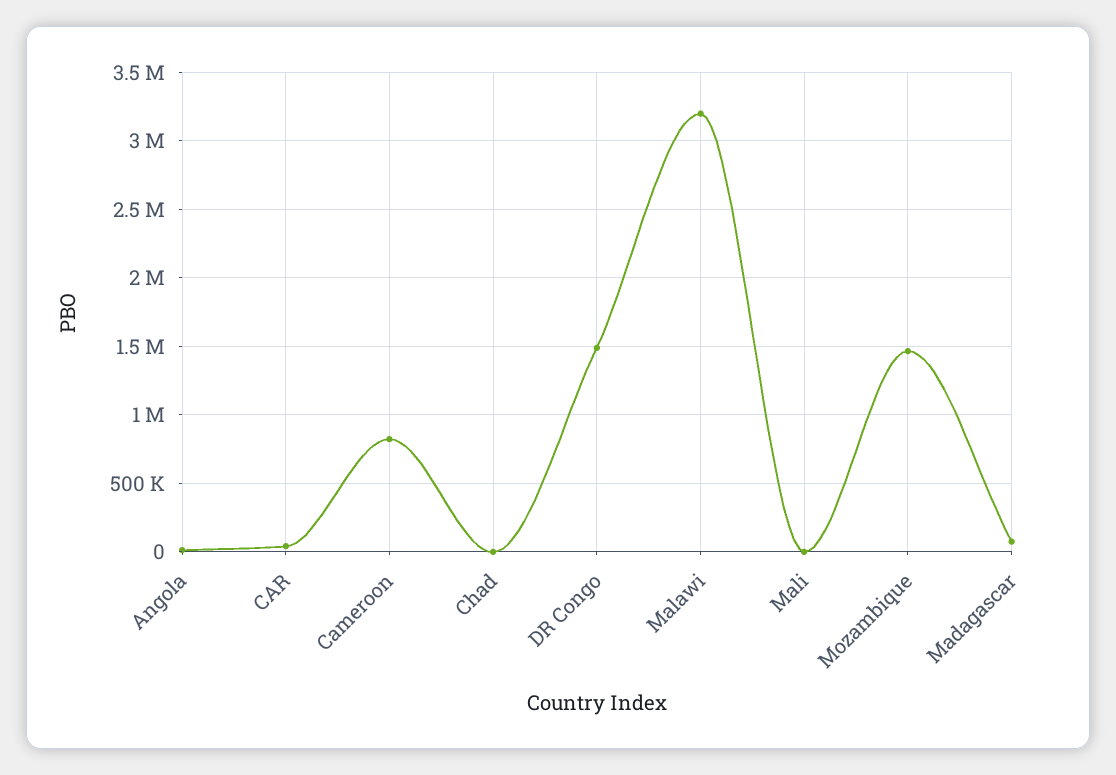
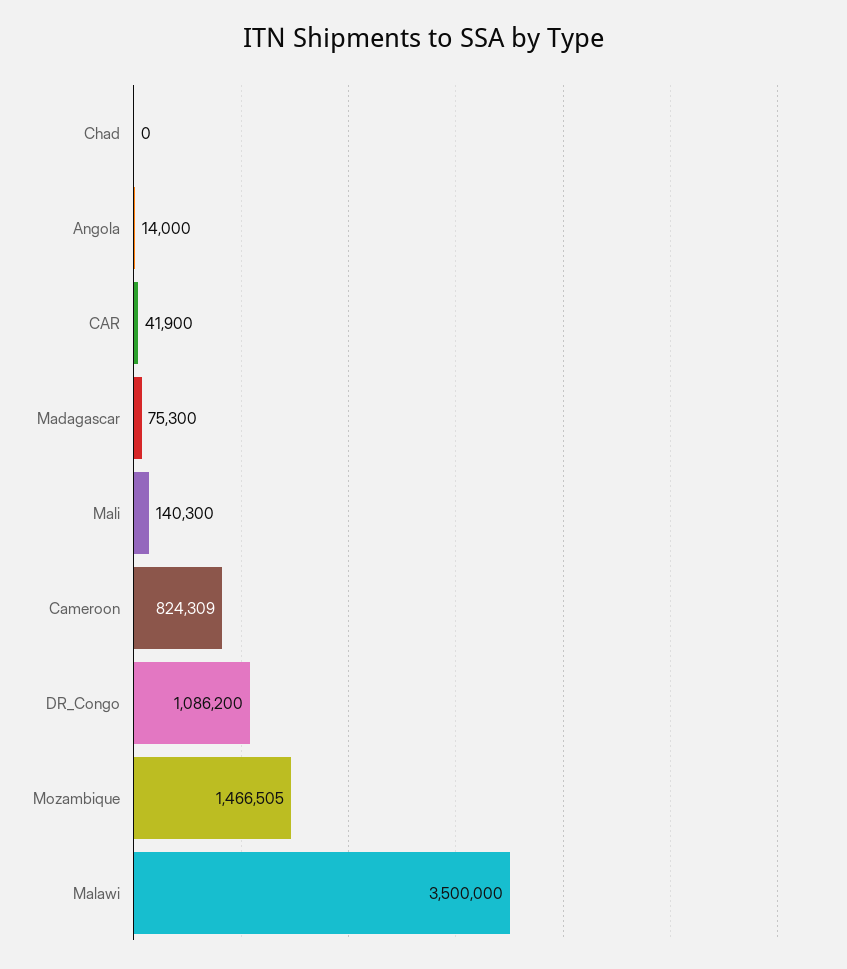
  {
    "Angola": 14000,
    "CAR": 41900,
    "Cameroon": 824309,
    "Chad": 0,
-   "DR Congo": 1500000,
+   "DR Congo": 1086200,
-   "Malawi": 3200000,
+   "Malawi": 3500000,
-   "Mali": 0,
+   "Mali": 140300,
    "Mozambique": 1466505,
    "Madagascar": 75300
  }

